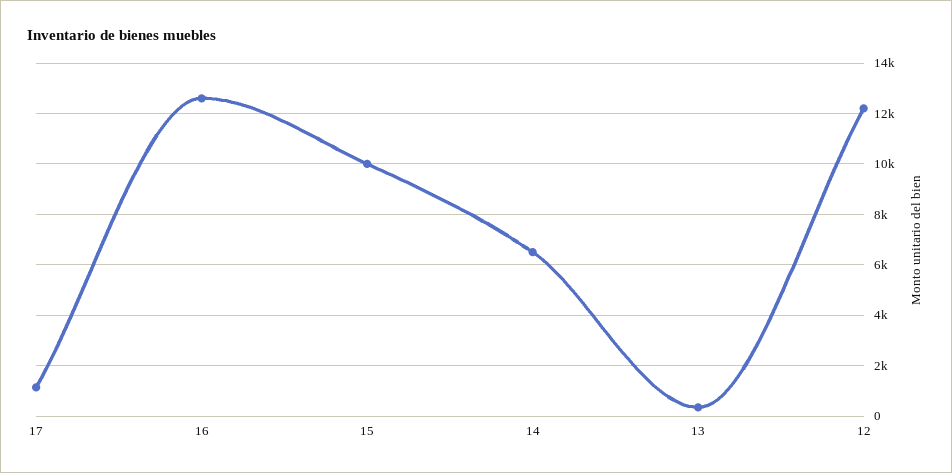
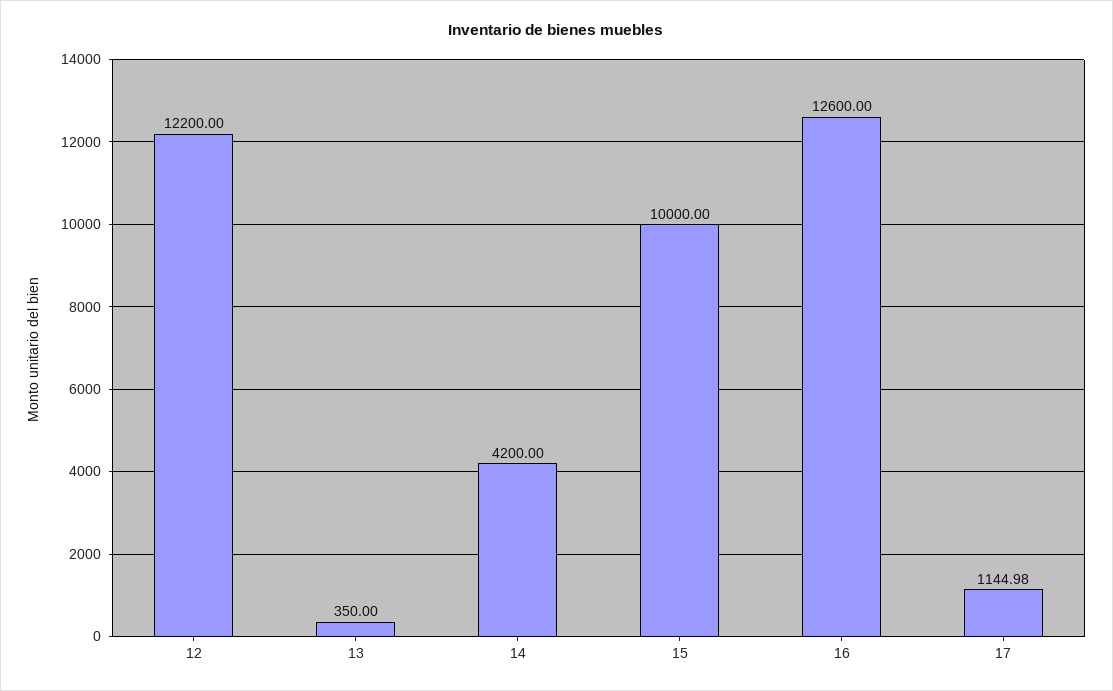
  {
    "17": 1144.98,
    "16": 12600,
    "15": 10000,
-   "14": 6500,
+   "14": 4200,
    "13": 350,
    "12": 12200
  }

